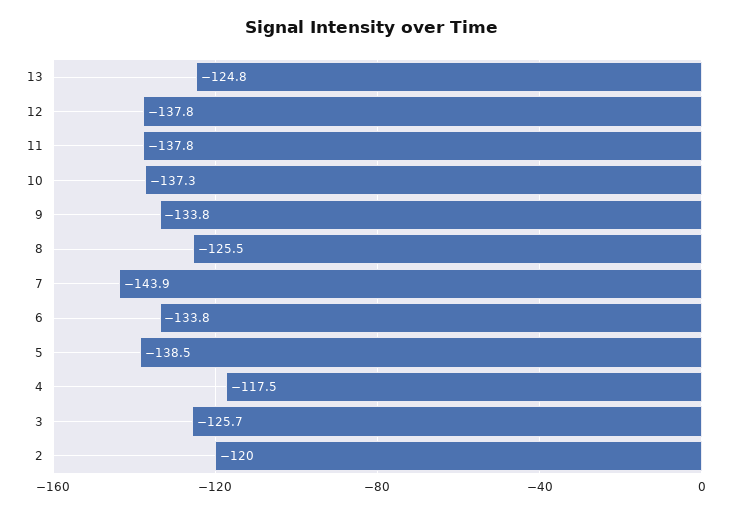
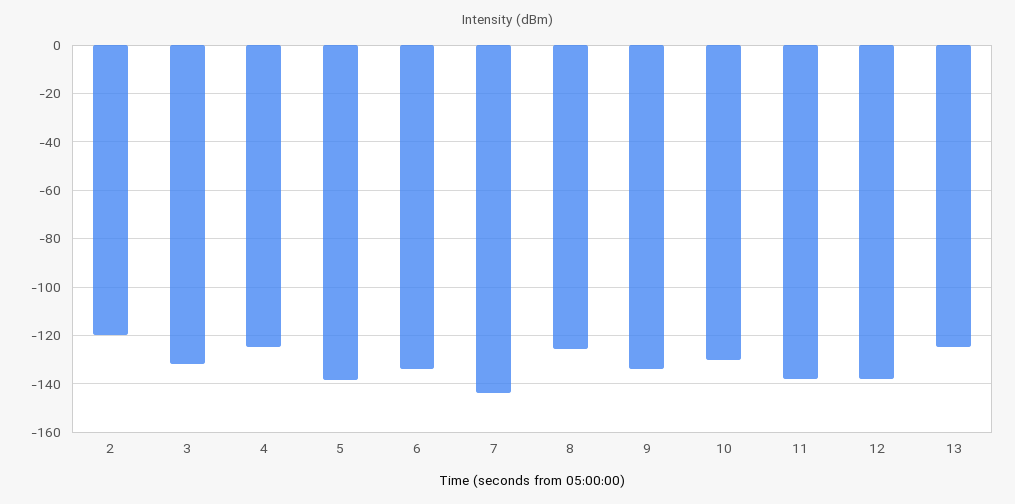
  {
    "13": -124.8,
    "12": -137.8,
    "11": -137.8,
-   "10": -137.3,
+   "10": -130,
    "9": -133.8,
    "8": -125.5,
    "7": -143.9,
    "6": -133.8,
    "5": -138.5,
-   "4": -117.5,
+   "4": -125,
-   "3": -125.7,
+   "3": -132.5,
    "2": -120
  }

